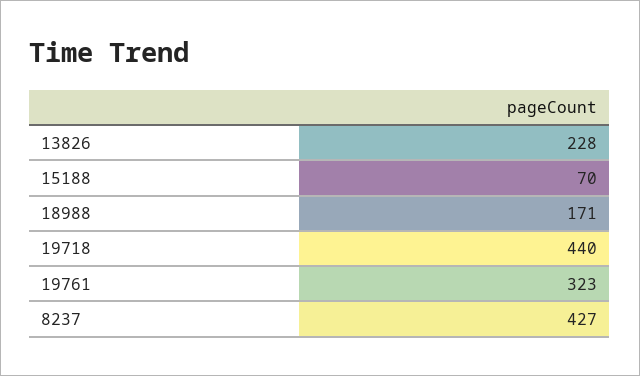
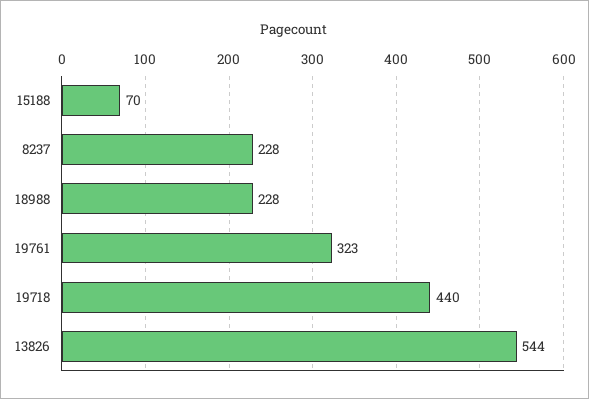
  {
-   "13826": 228,
+   "13826": 544,
    "15188": 70,
-   "18988": 171,
+   "18988": 228,
    "19718": 440,
    "19761": 323,
-   "8237": 427
+   "8237": 228
  }

